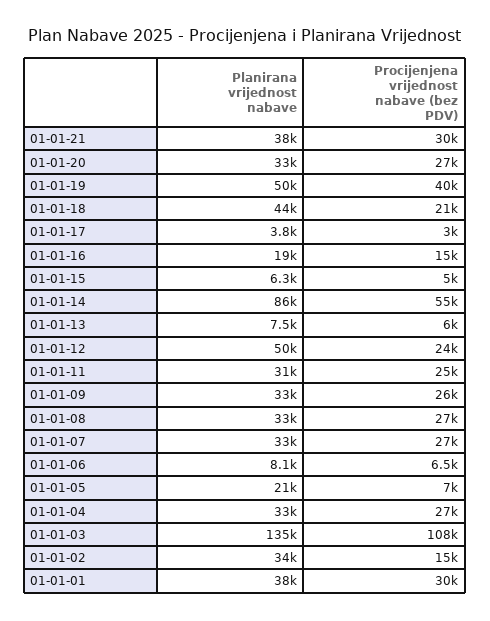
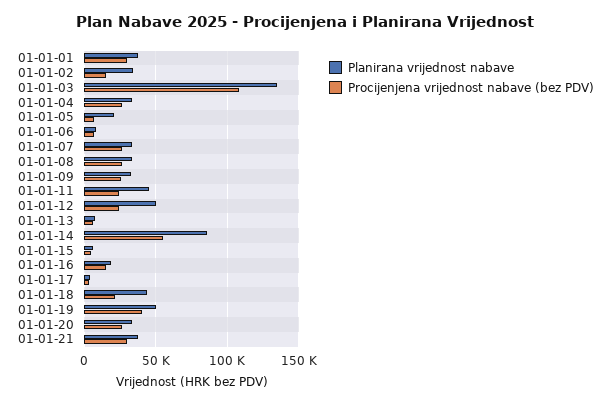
  {
    "Planirana vrijednost nabave": {
      "01-01-21": 38000,
      "01-01-20": 33000,
      "01-01-19": 50000,
      "01-01-18": 44000,
      "01-01-17": 3800,
      "01-01-16": 19000,
      "01-01-15": 6300,
      "01-01-14": 86000,
      "01-01-13": 7500,
      "01-01-12": 50000,
-     "01-01-11": 31000,
+     "01-01-11": 45000,
      "01-01-09": 33000,
      "01-01-08": 33000,
      "01-01-07": 33000,
      "01-01-06": 8100,
      "01-01-05": 21000,
      "01-01-04": 33000,
      "01-01-03": 135000,
      "01-01-02": 34000,
      "01-01-01": 38000
    },
    "Procijenjena vrijednost nabave (bez PDV)": {
      "01-01-21": 30000,
      "01-01-20": 27000,
      "01-01-19": 40000,
      "01-01-18": 21000,
      "01-01-17": 3000,
      "01-01-16": 15000,
      "01-01-15": 5000,
      "01-01-14": 55000,
      "01-01-13": 6000,
      "01-01-12": 24000,
      "01-01-11": 25000,
      "01-01-09": 26000,
      "01-01-08": 27000,
      "01-01-07": 27000,
      "01-01-06": 6500,
      "01-01-05": 7000,
      "01-01-04": 27000,
      "01-01-03": 108000,
      "01-01-02": 15000,
      "01-01-01": 30000
    }
  }

